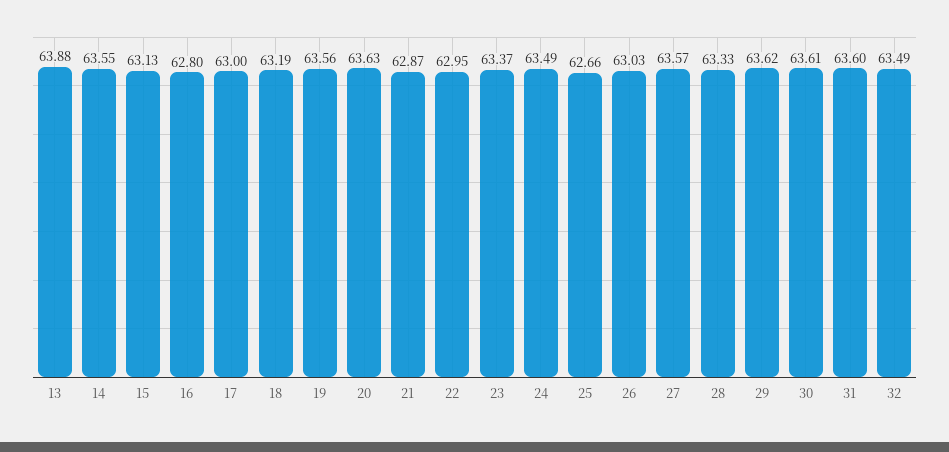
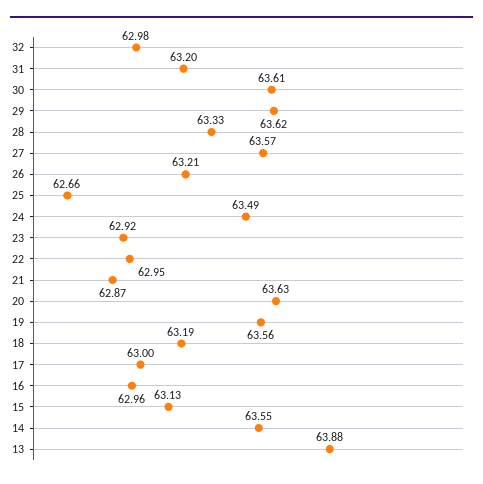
  {
    "13": 63.88,
    "14": 63.55,
    "15": 63.13,
-   "16": 62.8,
+   "16": 62.96,
    "17": 63,
    "18": 63.19,
    "19": 63.56,
    "20": 63.63,
    "21": 62.87,
    "22": 62.95,
-   "23": 63.37,
+   "23": 62.92,
    "24": 63.49,
    "25": 62.66,
-   "26": 63.03,
+   "26": 63.21,
    "27": 63.57,
    "28": 63.33,
    "29": 63.62,
    "30": 63.61,
-   "31": 63.6,
+   "31": 63.2,
-   "32": 63.49
+   "32": 62.98
  }

